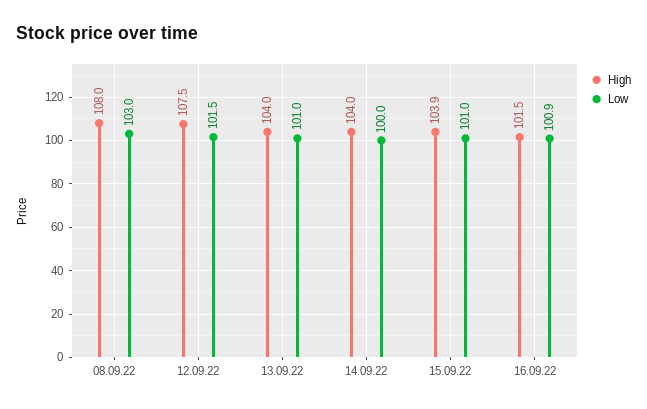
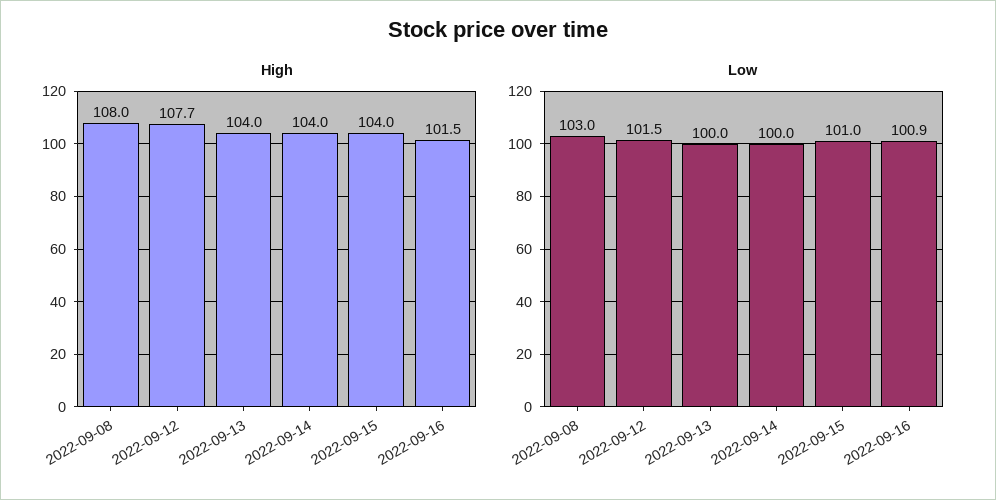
  {
    "High": {
      "08.09.22": 108,
-     "12.09.22": 107.5,
+     "12.09.22": 107.7,
      "13.09.22": 104,
      "14.09.22": 104,
-     "15.09.22": 103.9,
+     "15.09.22": 104,
      "16.09.22": 101.5
    },
    "Low": {
      "08.09.22": 103,
      "12.09.22": 101.5,
-     "13.09.22": 101,
+     "13.09.22": 100,
      "14.09.22": 100,
      "15.09.22": 101,
      "16.09.22": 100.9
    }
  }

